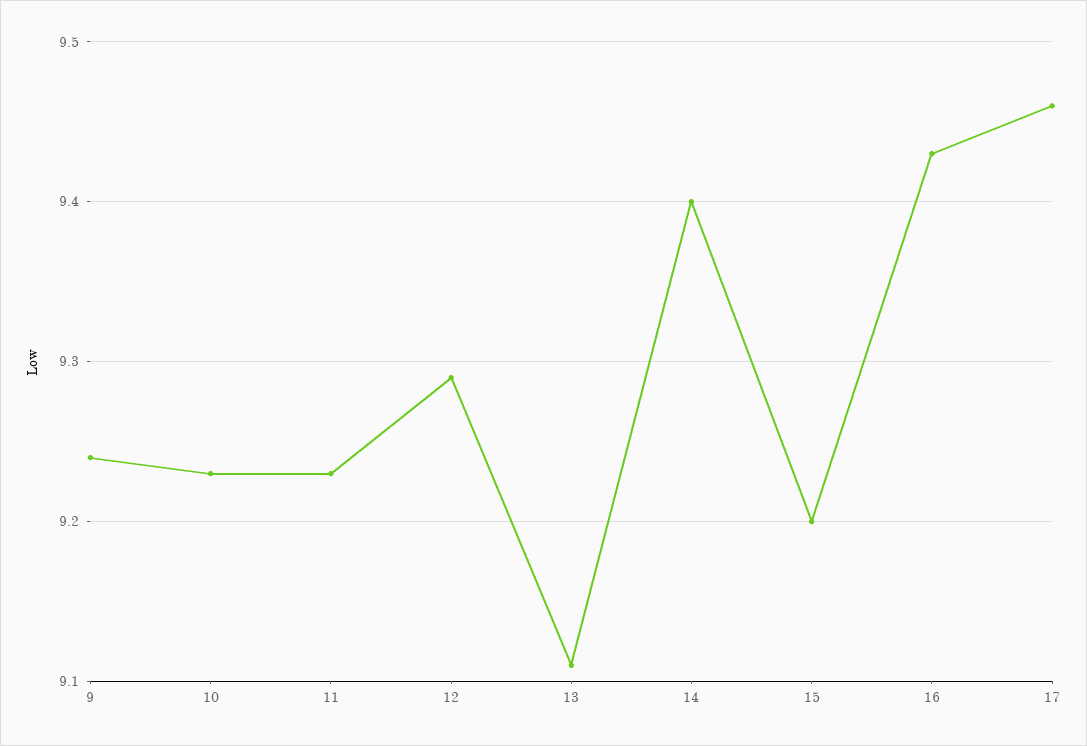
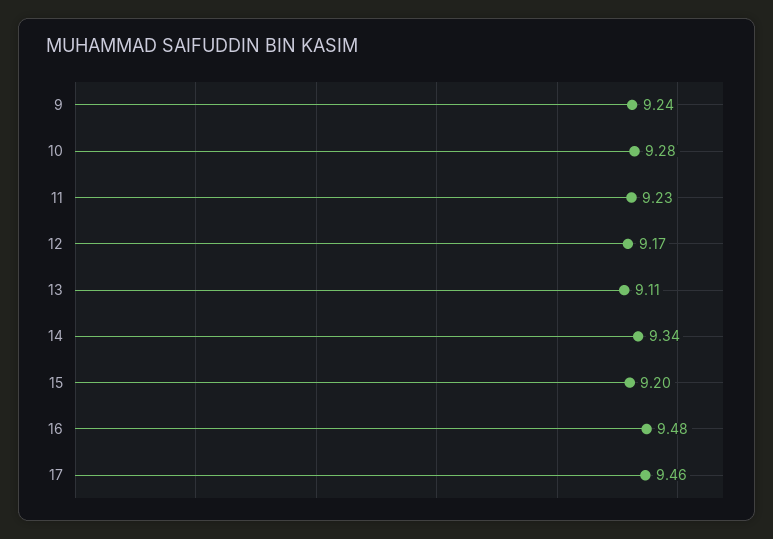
  {
    "9": 9.24,
-   "10": 9.23,
+   "10": 9.28,
    "11": 9.23,
-   "12": 9.29,
+   "12": 9.17,
    "13": 9.11,
-   "14": 9.4,
+   "14": 9.34,
    "15": 9.2,
-   "16": 9.43,
+   "16": 9.48,
    "17": 9.46
  }

